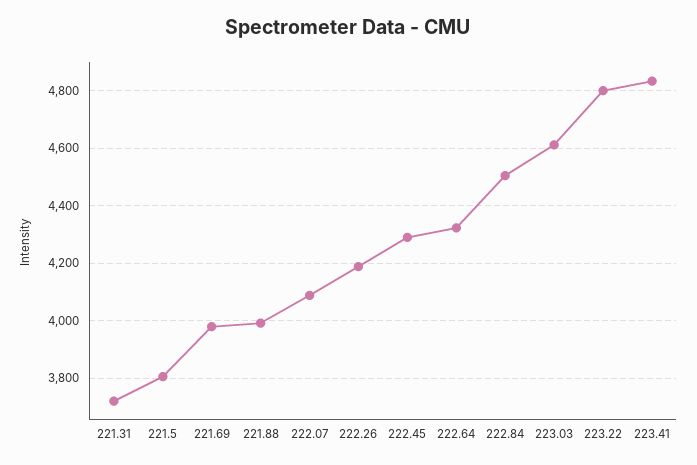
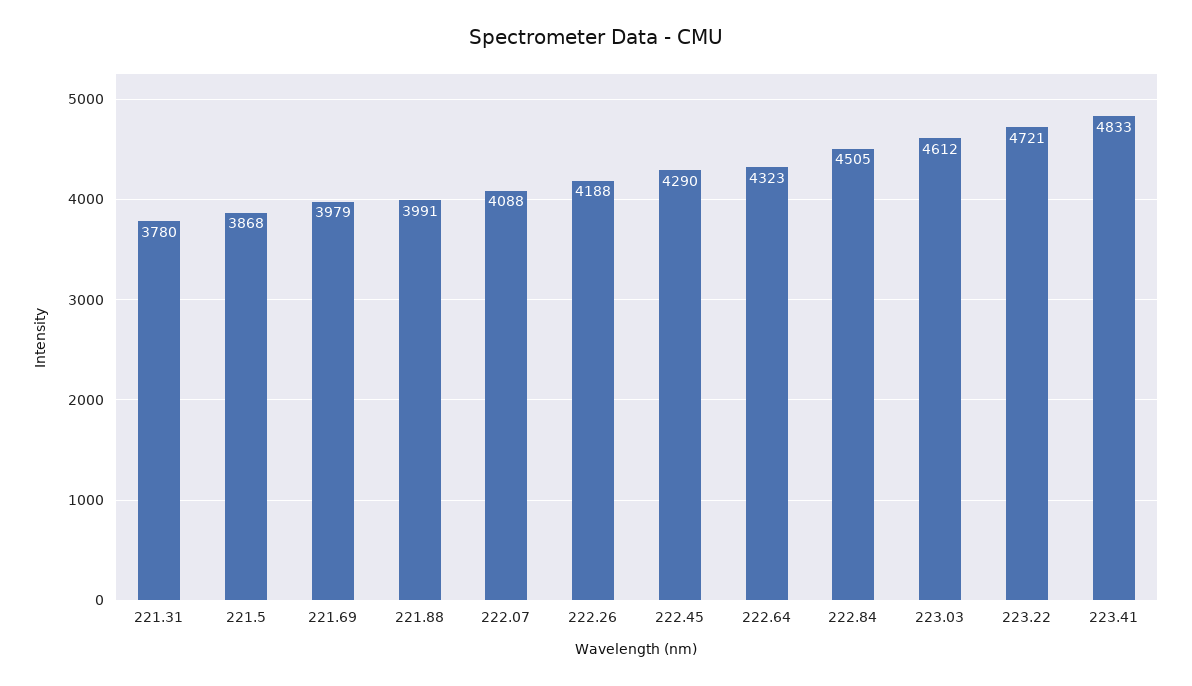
  {
-   "221.31": 3725,
+   "221.31": 3780,
-   "221.5": 3800,
+   "221.5": 3868,
    "221.69": 3979,
    "221.88": 3991,
    "222.07": 4088,
    "222.26": 4188,
    "222.45": 4290,
    "222.64": 4323,
    "222.84": 4505,
    "223.03": 4612,
-   "223.22": 4800,
+   "223.22": 4721,
    "223.41": 4833
  }

